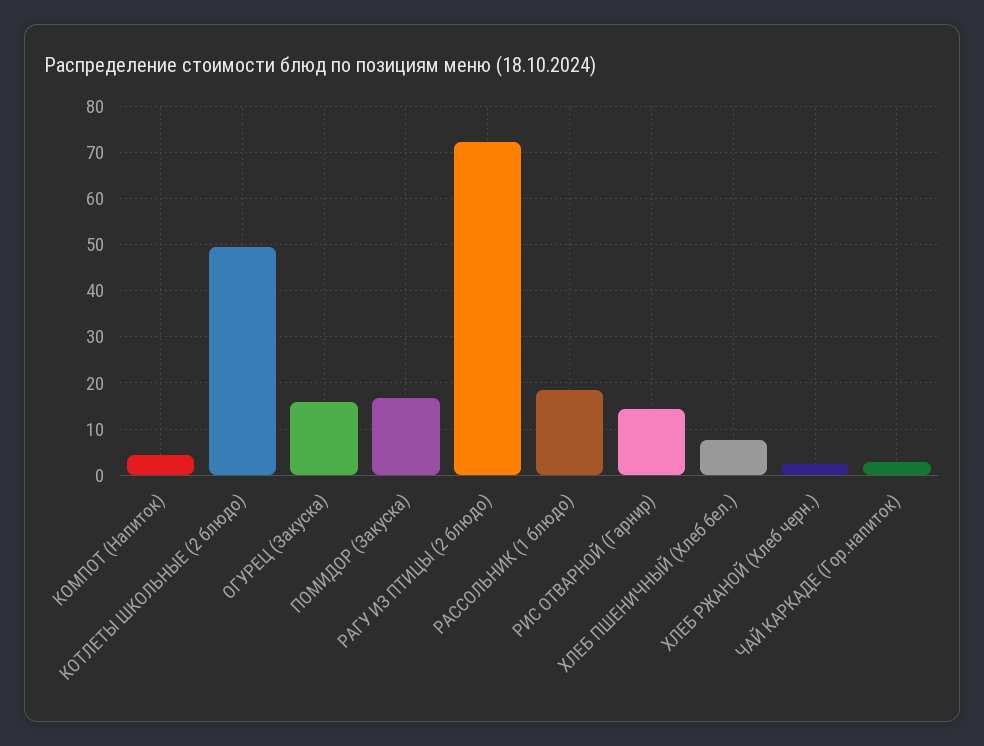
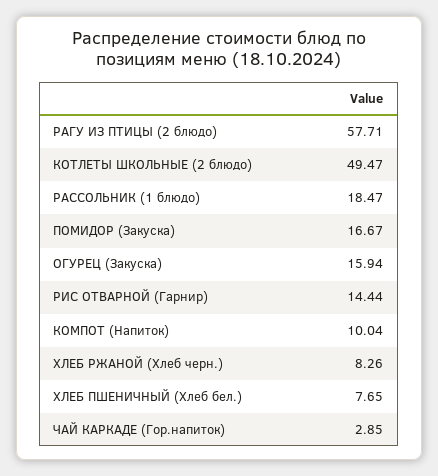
  {
-   "КОМПОТ (Напиток)": 4,
+   "КОМПОТ (Напиток)": 10.04,
    "КОТЛЕТЫ ШКОЛЬНЫЕ (2 блюдо)": 49.47,
    "ОГУРЕЦ (Закуска)": 15.94,
    "ПОМИДОР (Закуска)": 16.67,
-   "РАГУ ИЗ ПТИЦЫ (2 блюдо)": 72,
+   "РАГУ ИЗ ПТИЦЫ (2 блюдо)": 57.71,
    "РАССОЛЬНИК (1 блюдо)": 18.47,
    "РИС ОТВАРНОЙ (Гарнир)": 14.44,
    "ХЛЕБ ПШЕНИЧНЫЙ (Хлеб бел.)": 7.65,
-   "ХЛЕБ РЖАНОЙ (Хлеб черн.)": 2,
+   "ХЛЕБ РЖАНОЙ (Хлеб черн.)": 8.26,
    "ЧАЙ КАРКАДЕ (Гор.напиток)": 2.85
  }

